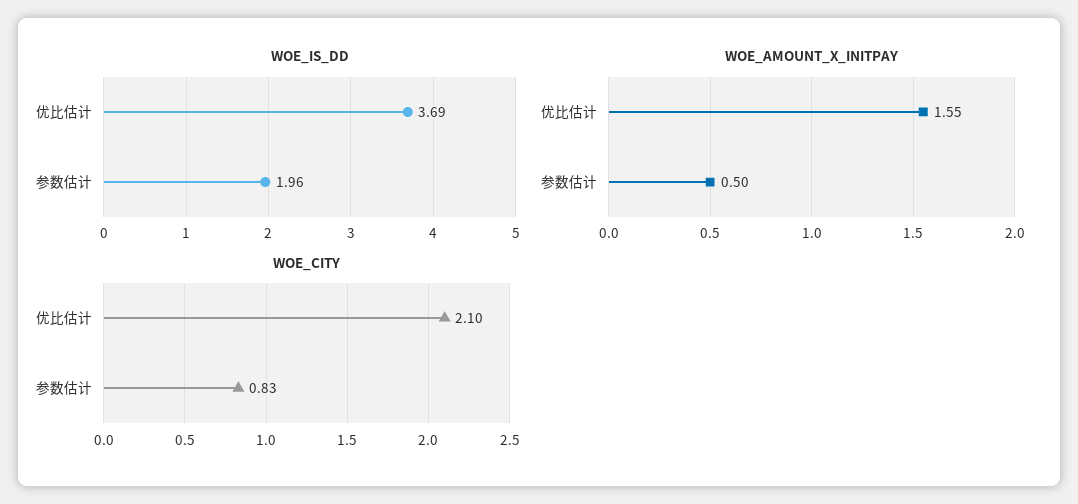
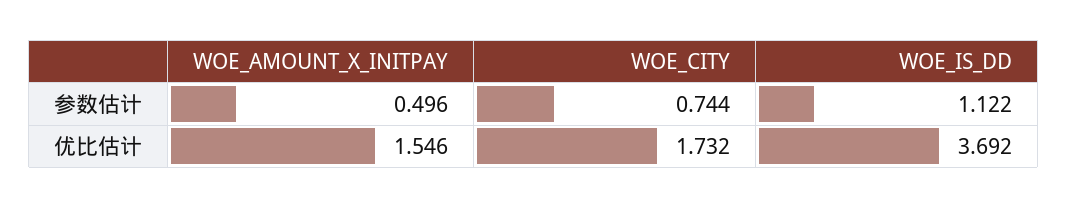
  {
    "WOE_IS_DD": {
      "优比估计": 3.692,
-     "参数估计": 1.96
+     "参数估计": 1.122
    },
    "WOE_AMOUNT_X_INITPAY": {
      "优比估计": 1.546,
      "参数估计": 0.496
    },
    "WOE_CITY": {
-     "优比估计": 2.1,
+     "优比估计": 1.732,
-     "参数估计": 0.83
+     "参数估计": 0.744
    }
  }

